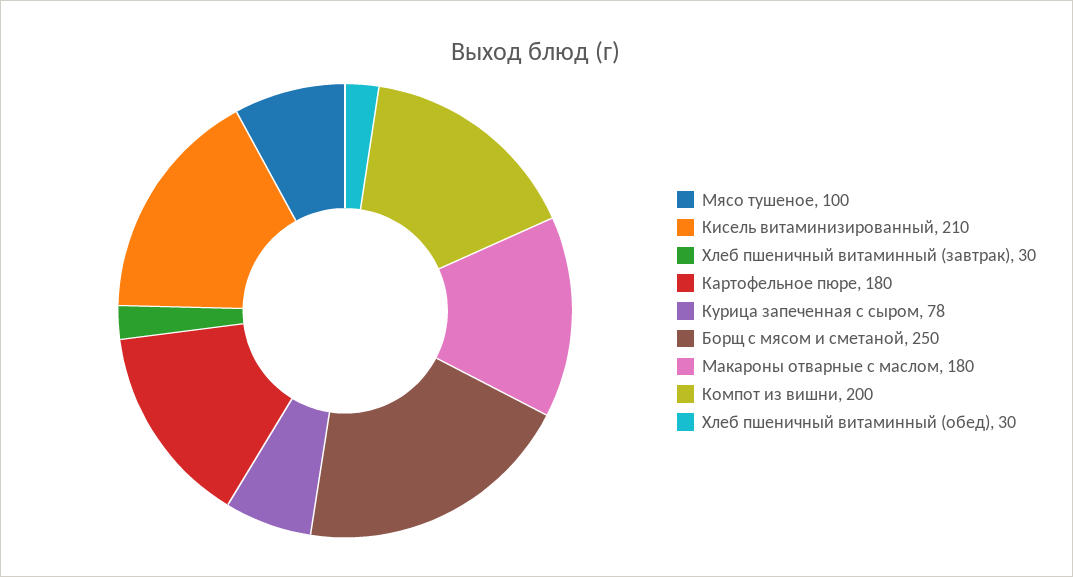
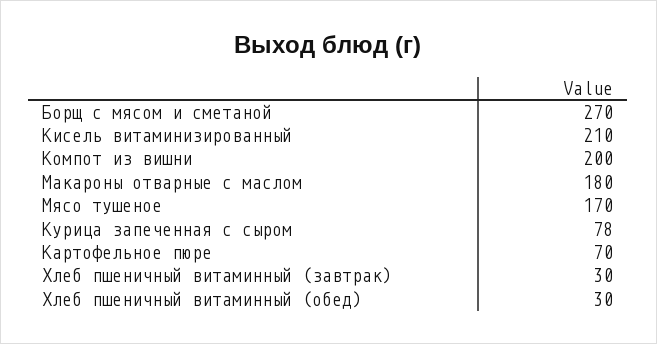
  {
-   "Мясо тушеное": 100,
+   "Мясо тушеное": 170,
    "Кисель витаминизированный": 210,
    "Хлеб пшеничный витаминный (завтрак)": 30,
-   "Картофельное пюре": 180,
+   "Картофельное пюре": 70,
    "Курица запеченная с сыром": 78,
-   "Борщ с мясом и сметаной": 250,
+   "Борщ с мясом и сметаной": 270,
    "Макароны отварные с маслом": 180,
    "Компот из вишни": 200,
    "Хлеб пшеничный витаминный (обед)": 30
  }

